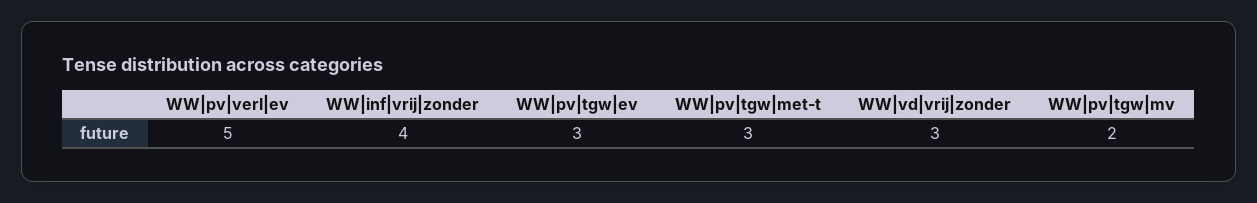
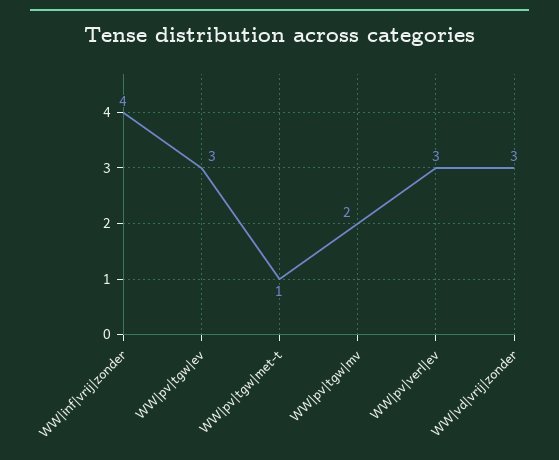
  {
-   "WW|pv|verl|ev": 5,
+   "WW|pv|verl|ev": 3,
    "WW|inf|vrij|zonder": 4,
    "WW|pv|tgw|ev": 3,
-   "WW|pv|tgw|met-t": 3,
+   "WW|pv|tgw|met-t": 1,
    "WW|vd|vrij|zonder": 3,
    "WW|pv|tgw|mv": 2
  }

